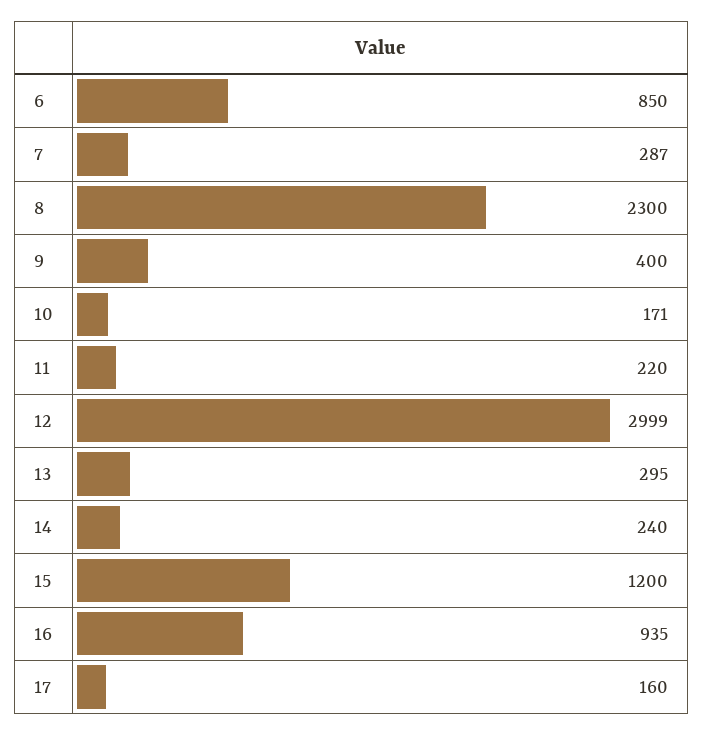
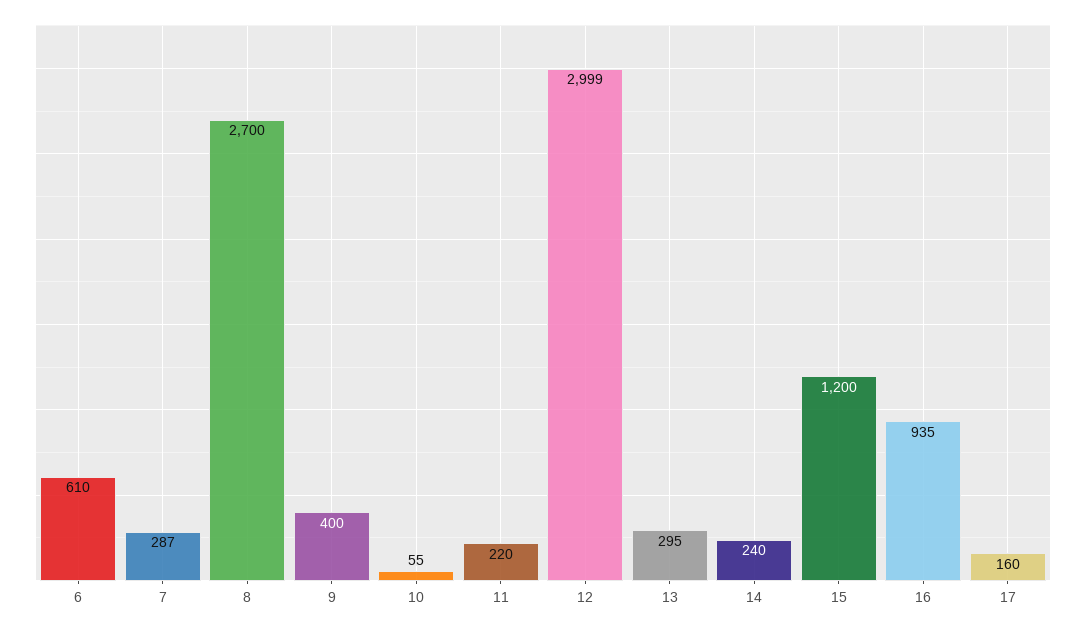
  {
-   "6": 850,
+   "6": 610,
    "7": 287,
-   "8": 2300,
+   "8": 2700,
    "9": 400,
-   "10": 171,
+   "10": 55,
    "11": 220,
    "12": 2999,
    "13": 295,
    "14": 240,
    "15": 1200,
    "16": 935,
    "17": 160
  }

